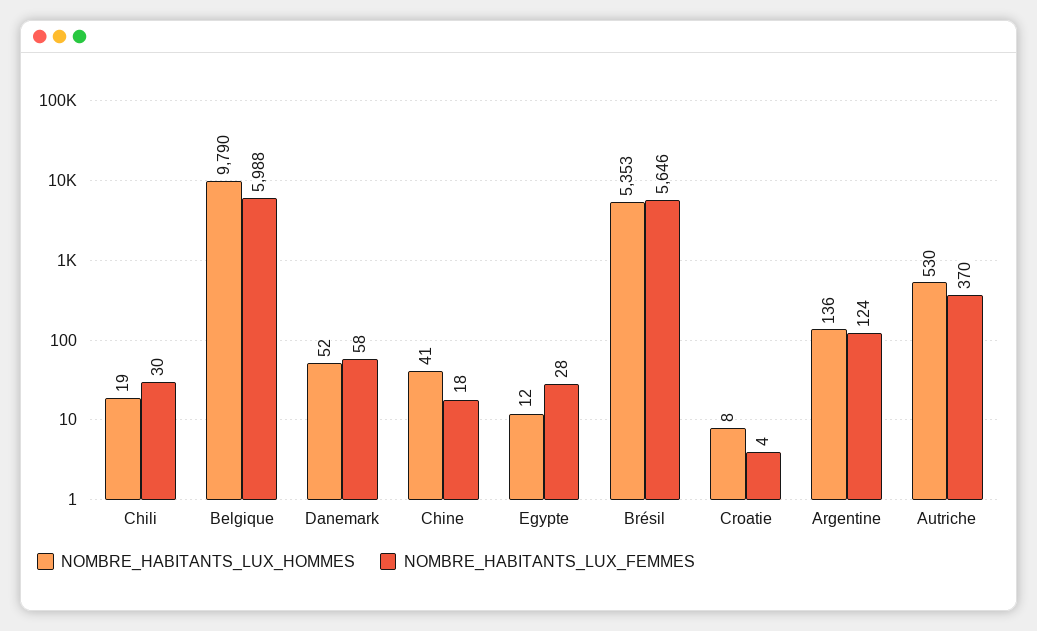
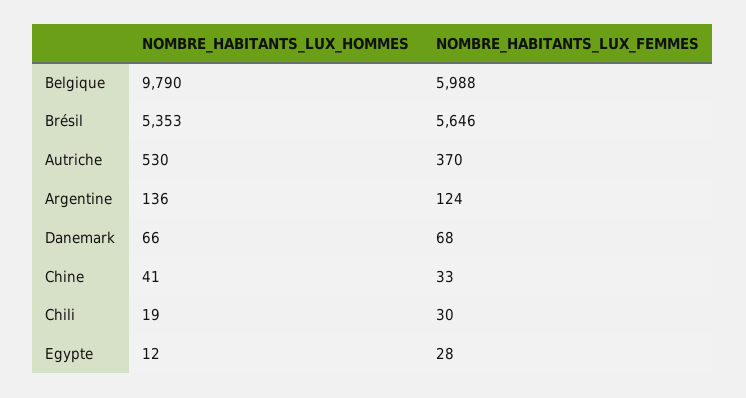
  {
    "NOMBRE_HABITANTS_LUX_HOMMES": {
      "Chili": 19,
      "Belgique": 9790,
-     "Danemark": 52,
+     "Danemark": 66,
      "Chine": 41,
      "Egypte": 12,
      "Brésil": 5353,
-     "Croatie": 8,
      "Argentine": 136,
      "Autriche": 530
    },
    "NOMBRE_HABITANTS_LUX_FEMMES": {
      "Chili": 30,
      "Belgique": 5988,
-     "Danemark": 58,
+     "Danemark": 68,
-     "Chine": 18,
+     "Chine": 33,
      "Egypte": 28,
      "Brésil": 5646,
-     "Croatie": 4,
      "Argentine": 124,
      "Autriche": 370
    }
  }

